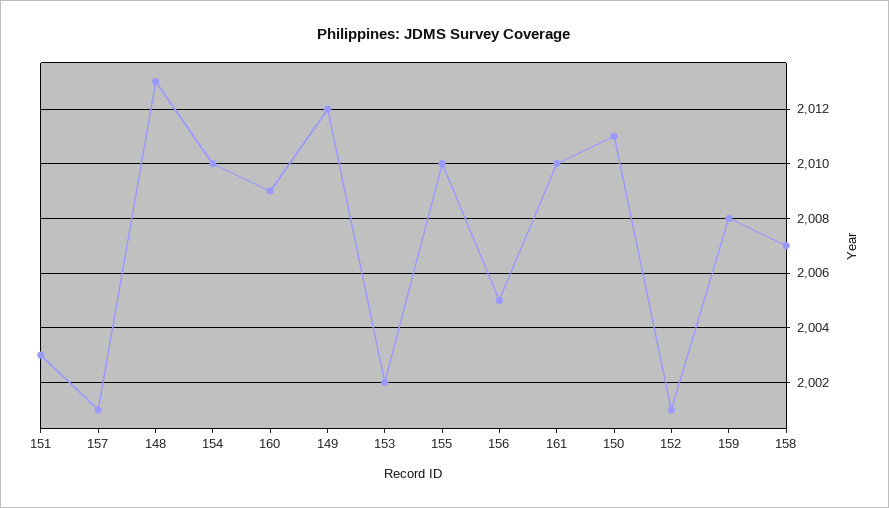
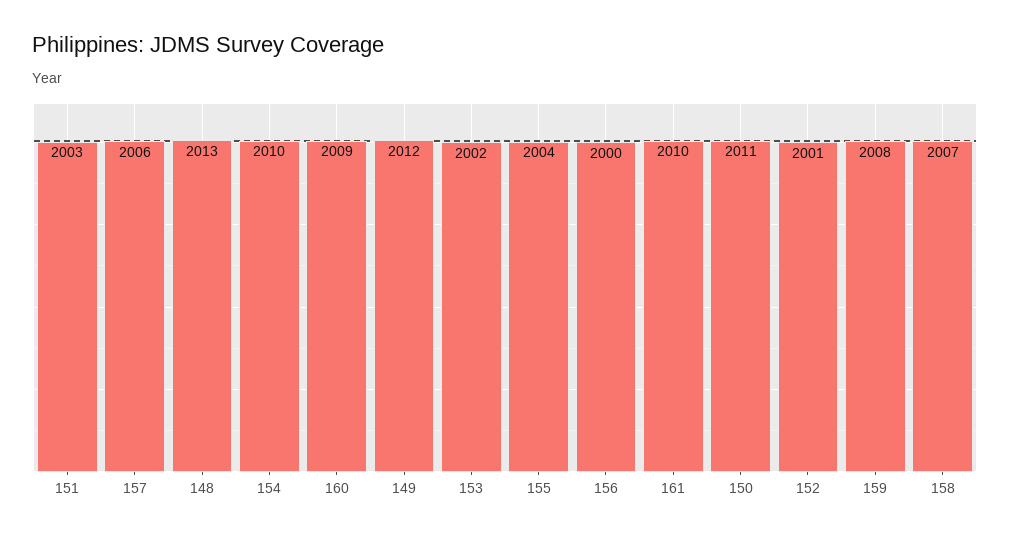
  {
    "151": 2003,
-   "157": 2001,
+   "157": 2006,
    "148": 2013,
    "154": 2010,
    "160": 2009,
    "149": 2012,
    "153": 2002,
-   "155": 2010,
+   "155": 2004,
-   "156": 2005,
+   "156": 2000,
    "161": 2010,
    "150": 2011,
    "152": 2001,
    "159": 2008,
    "158": 2007
  }

